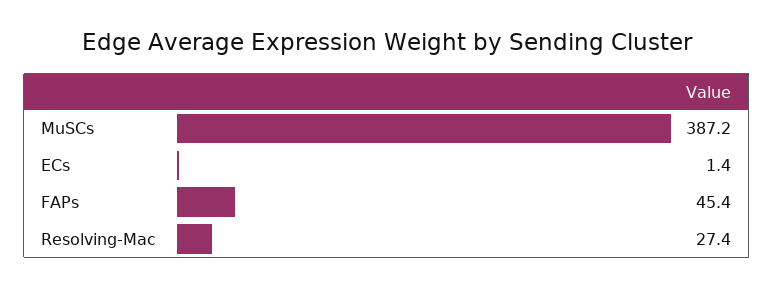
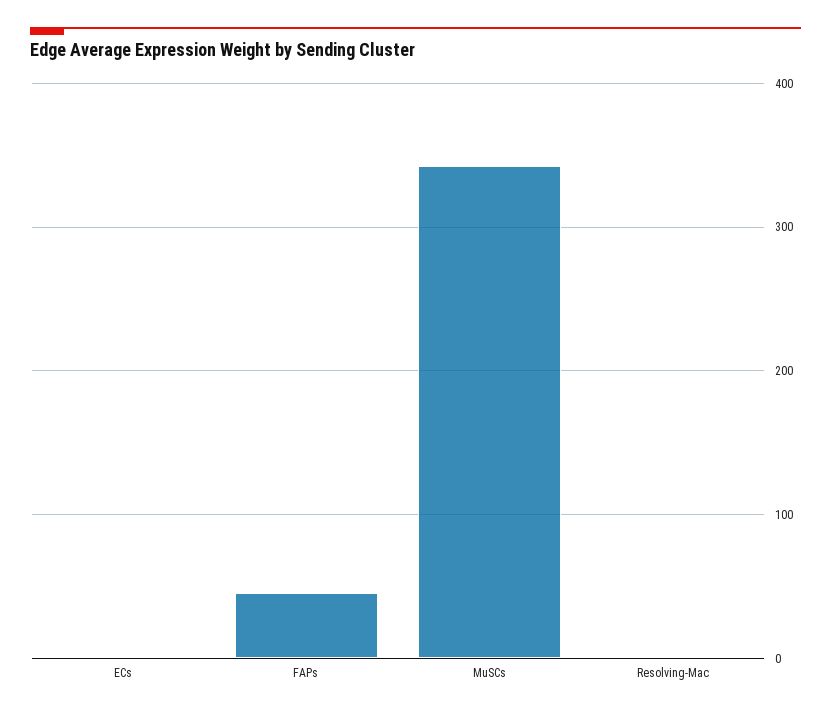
  {
-   "MuSCs": 387.2,
+   "MuSCs": 340,
    "ECs": 1.4,
    "FAPs": 45.4,
-   "Resolving-Mac": 27.4
+   "Resolving-Mac": 0
  }

